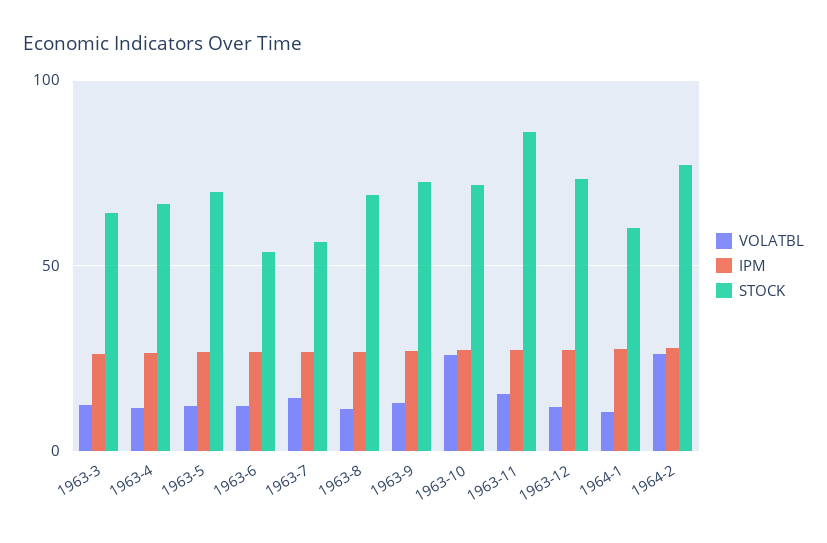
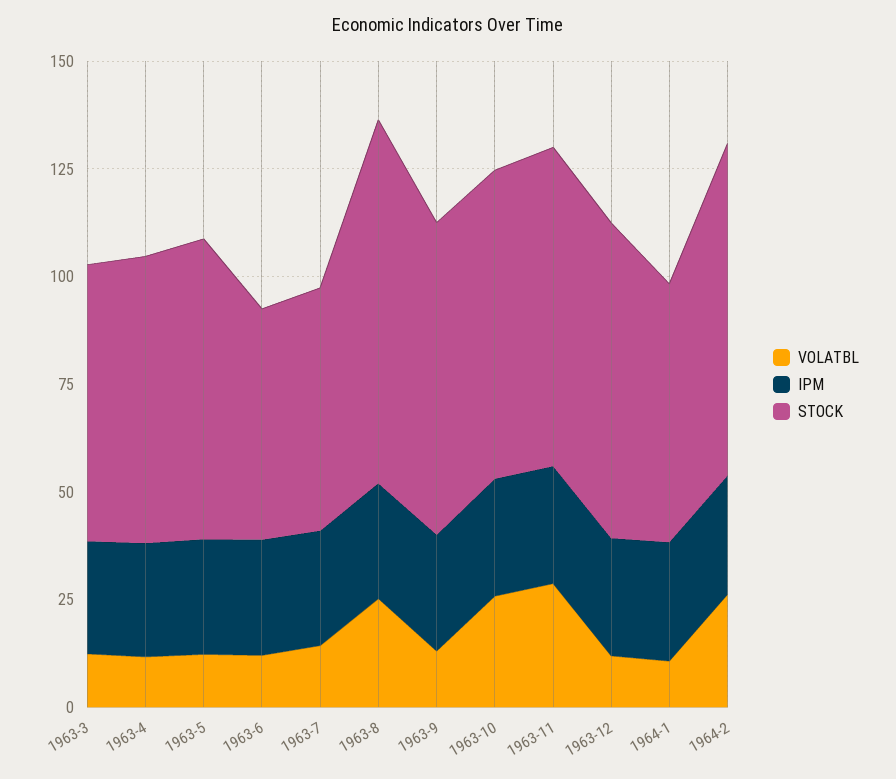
  {
    "VOLATBL": {
      "1963-3": 10,
      "1963-4": 10,
      "1963-5": 10,
      "1963-6": 10,
      "1963-7": 15,
-     "1963-8": 10,
+     "1963-8": 25,
      "1963-9": 15,
      "1963-10": 25,
-     "1963-11": 15,
+     "1963-11": 30,
      "1963-12": 10,
      "1964-1": 10,
      "1964-2": 25
    },
    "IPM": {
      "1963-3": 25,
      "1963-4": 25,
      "1963-5": 25,
      "1963-6": 25,
      "1963-7": 25,
      "1963-8": 25,
      "1963-9": 25,
      "1963-10": 25,
      "1963-11": 25,
      "1963-12": 25,
      "1964-1": 30,
      "1964-2": 30
    },
    "STOCK": {
      "1963-3": 65,
      "1963-4": 65,
      "1963-5": 70,
      "1963-6": 55,
      "1963-7": 55,
-     "1963-8": 70,
+     "1963-8": 85,
      "1963-9": 75,
      "1963-10": 70,
-     "1963-11": 85,
+     "1963-11": 75,
      "1963-12": 75,
      "1964-1": 60,
      "1964-2": 75
    }
  }

